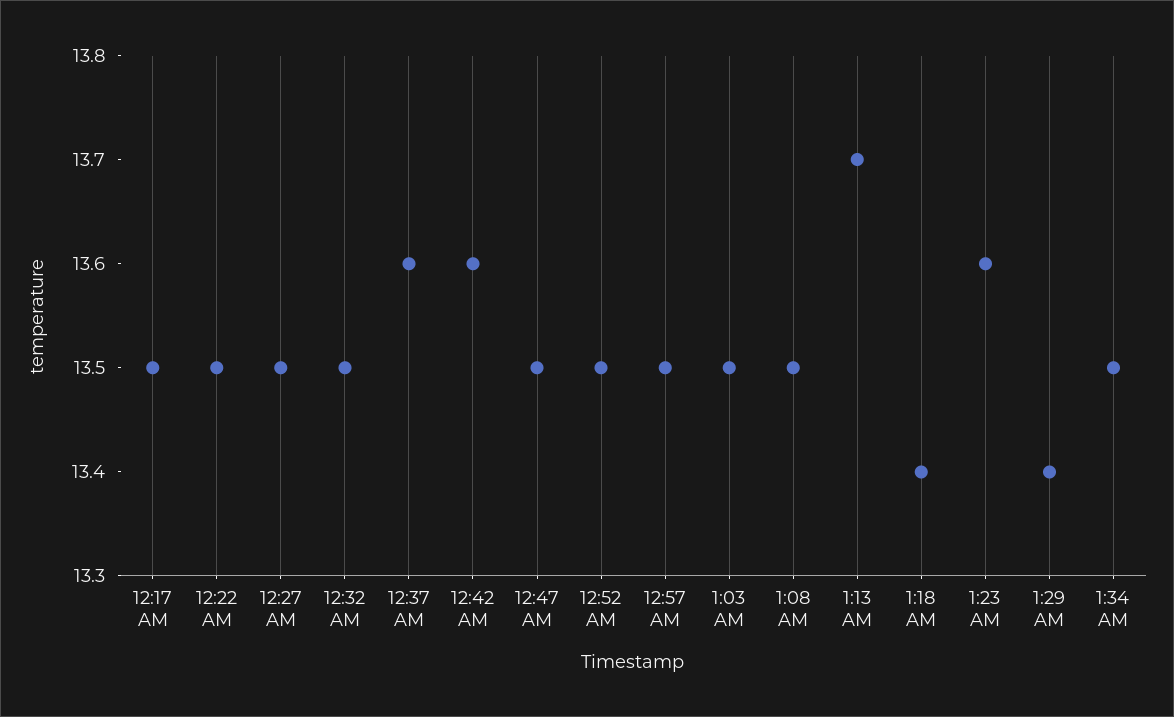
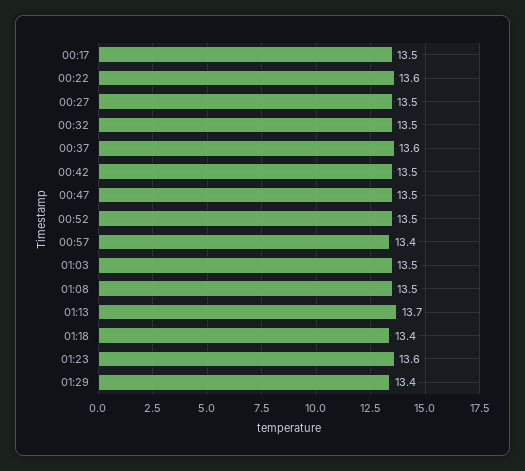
  {
    "12:17 AM": 13.5,
-   "12:22 AM": 13.5,
+   "12:22 AM": 13.6,
    "12:27 AM": 13.5,
    "12:32 AM": 13.5,
    "12:37 AM": 13.6,
-   "12:42 AM": 13.6,
+   "12:42 AM": 13.5,
    "12:47 AM": 13.5,
    "12:52 AM": 13.5,
-   "12:57 AM": 13.5,
+   "12:57 AM": 13.4,
    "1:03 AM": 13.5,
    "1:08 AM": 13.5,
    "1:13 AM": 13.7,
    "1:18 AM": 13.4,
    "1:23 AM": 13.6,
-   "1:29 AM": 13.4,
+   "1:29 AM": 13.4
-   "1:34 AM": 13.5
  }

